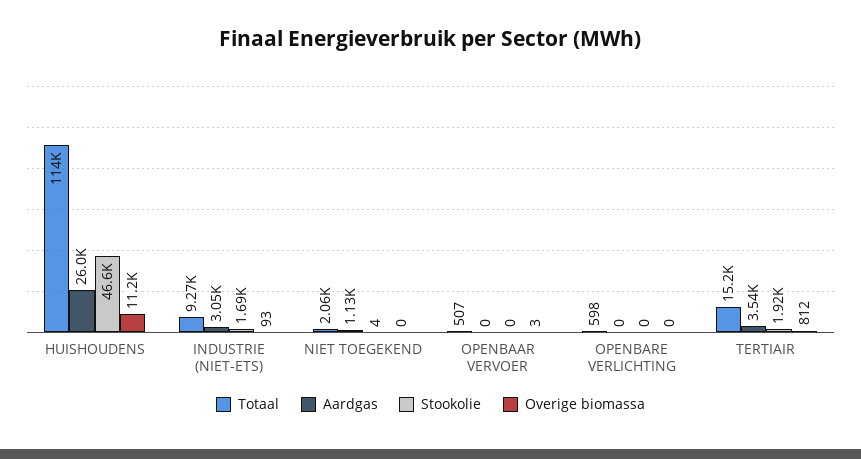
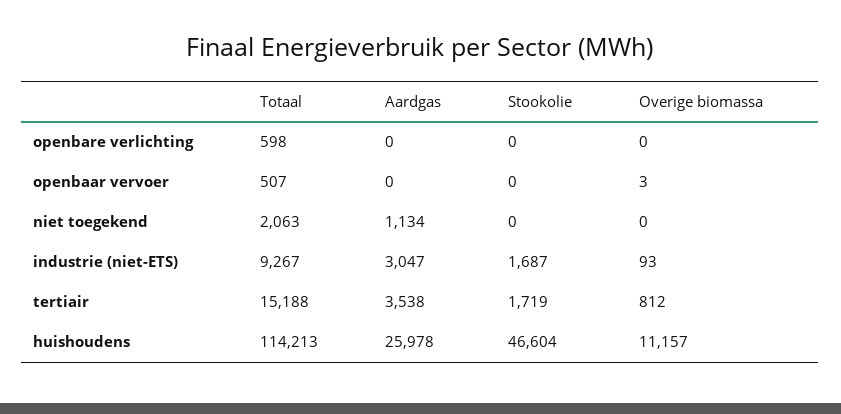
  {
    "Totaal": {
      "HUISHOUDENS": 114213,
      "INDUSTRIE (NIET-ETS)": 9267,
      "NIET TOEGEKEND": 2063,
      "OPENBAAR VERVOER": 507,
      "OPENBARE VERLICHTING": 598,
      "TERTIAIR": 15188
    },
    "Aardgas": {
      "HUISHOUDENS": 25978,
      "INDUSTRIE (NIET-ETS)": 3047,
      "NIET TOEGEKEND": 1134,
      "OPENBAAR VERVOER": 0,
      "OPENBARE VERLICHTING": 0,
      "TERTIAIR": 3538
    },
    "Stookolie": {
      "HUISHOUDENS": 46604,
      "INDUSTRIE (NIET-ETS)": 1687,
-     "NIET TOEGEKEND": 4,
+     "NIET TOEGEKEND": 0,
      "OPENBAAR VERVOER": 0,
      "OPENBARE VERLICHTING": 0,
-     "TERTIAIR": 1920
+     "TERTIAIR": 1719
    },
    "Overige biomassa": {
      "HUISHOUDENS": 11157,
      "INDUSTRIE (NIET-ETS)": 93,
      "NIET TOEGEKEND": 0,
      "OPENBAAR VERVOER": 3,
      "OPENBARE VERLICHTING": 0,
      "TERTIAIR": 812
    }
  }

